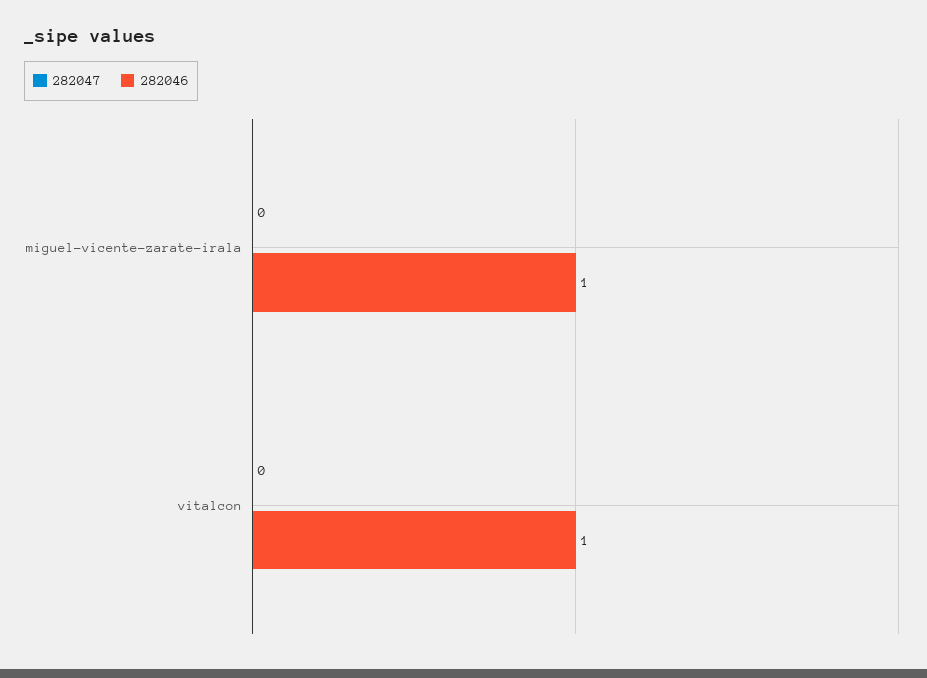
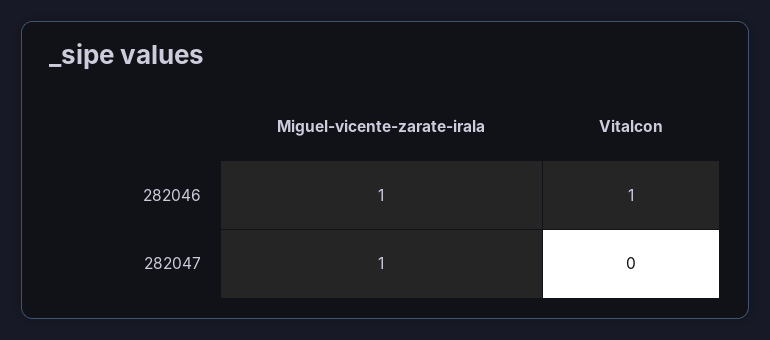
  {
    "282047": {
-     "miguel-vicente-zarate-irala": 0,
+     "miguel-vicente-zarate-irala": 1,
      "vitalcon": 0
    },
    "282046": {
      "miguel-vicente-zarate-irala": 1,
      "vitalcon": 1
    }
  }

